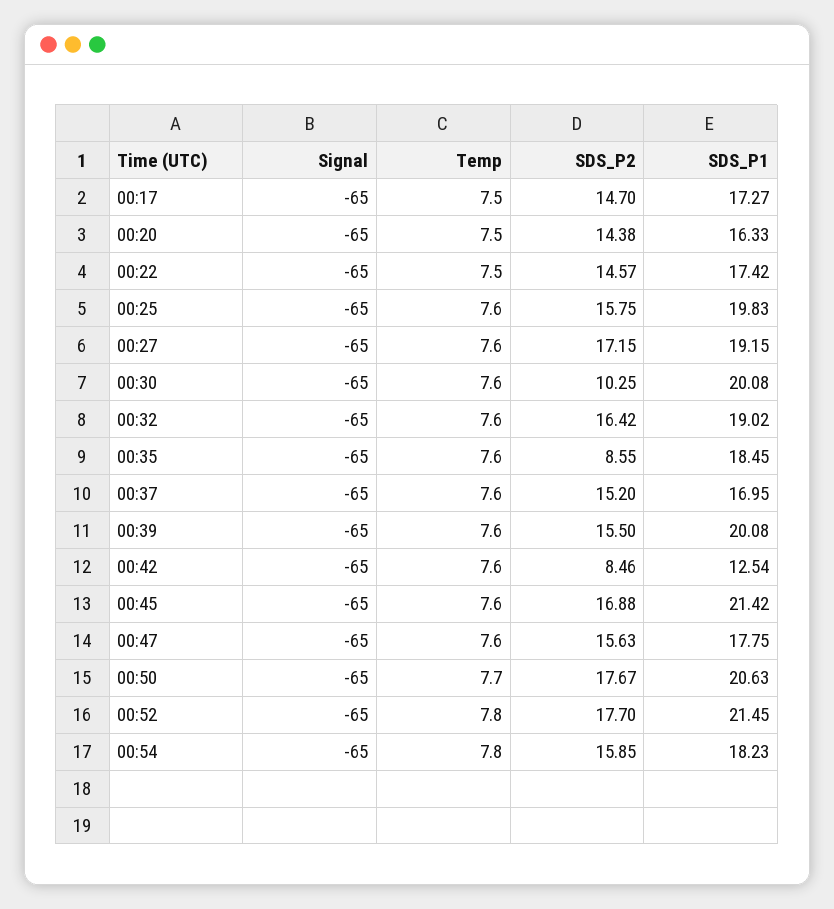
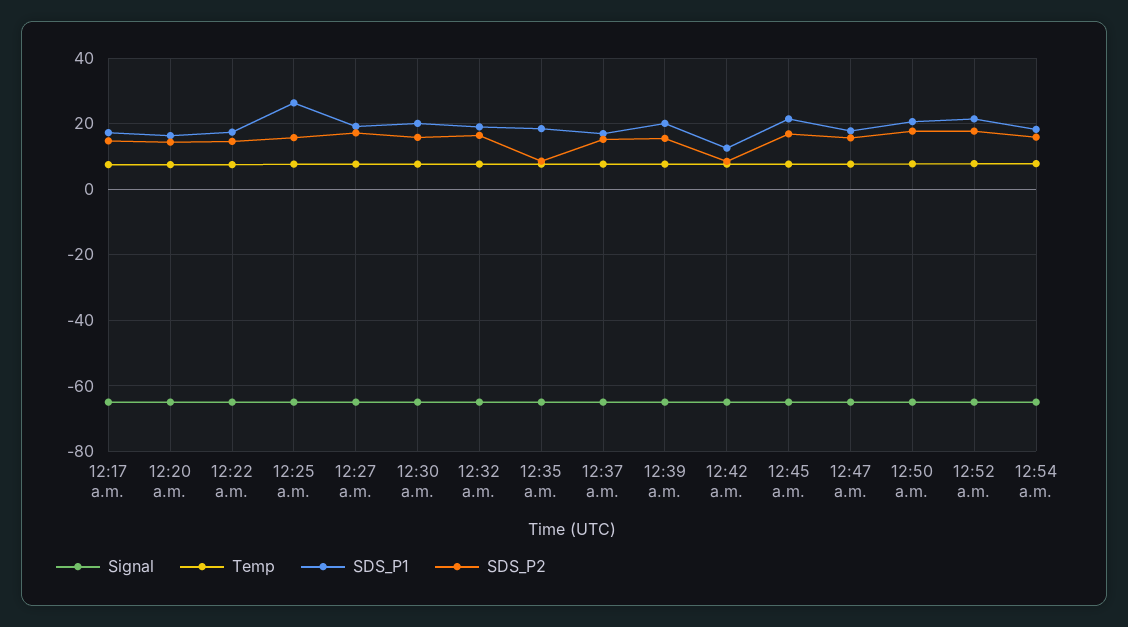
  {
    "Signal": {
      "00:17": -65,
      "00:20": -65,
      "00:22": -65,
      "00:25": -65,
      "00:27": -65,
      "00:30": -65,
      "00:32": -65,
      "00:35": -65,
      "00:37": -65,
      "00:39": -65,
      "00:42": -65,
      "00:45": -65,
      "00:47": -65,
      "00:50": -65,
      "00:52": -65,
      "00:54": -65
    },
    "Temp": {
      "00:17": 7.5,
      "00:20": 7.5,
      "00:22": 7.5,
      "00:25": 7.6,
      "00:27": 7.6,
      "00:30": 7.6,
      "00:32": 7.6,
      "00:35": 7.6,
      "00:37": 7.6,
      "00:39": 7.6,
      "00:42": 7.6,
      "00:45": 7.6,
      "00:47": 7.6,
      "00:50": 7.7,
      "00:52": 7.8,
      "00:54": 7.8
    },
    "SDS_P2": {
      "00:17": 14.7,
      "00:20": 14.38,
      "00:22": 14.57,
      "00:25": 15.75,
      "00:27": 17.15,
-     "00:30": 10.25,
+     "00:30": 16,
      "00:32": 16.42,
      "00:35": 8.55,
      "00:37": 15.2,
      "00:39": 15.5,
      "00:42": 8.46,
      "00:45": 16.88,
      "00:47": 15.63,
      "00:50": 17.67,
      "00:52": 17.7,
      "00:54": 15.85
    },
    "SDS_P1": {
      "00:17": 17.27,
      "00:20": 16.33,
      "00:22": 17.42,
-     "00:25": 19.83,
+     "00:25": 26,
      "00:27": 19.15,
      "00:30": 20.08,
      "00:32": 19.02,
      "00:35": 18.45,
      "00:37": 16.95,
      "00:39": 20.08,
      "00:42": 12.54,
      "00:45": 21.42,
      "00:47": 17.75,
      "00:50": 20.63,
      "00:52": 21.45,
      "00:54": 18.23
    }
  }

